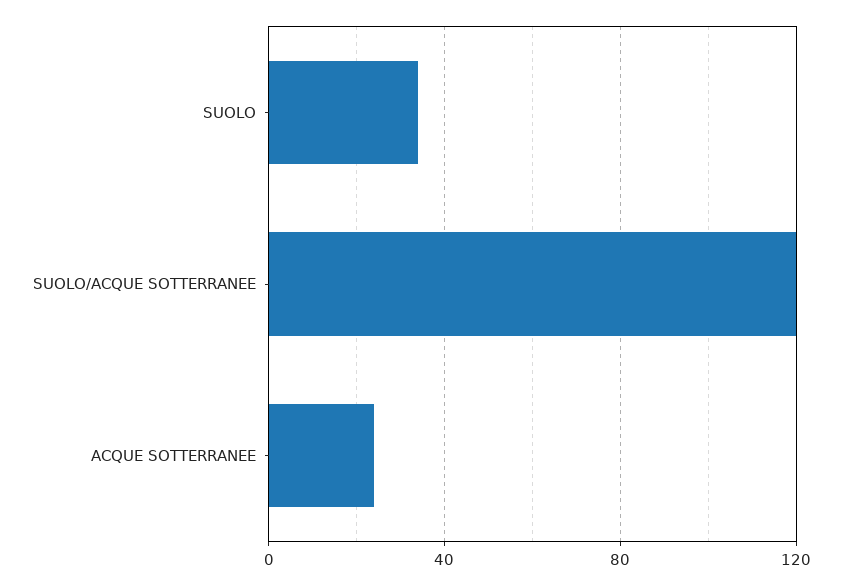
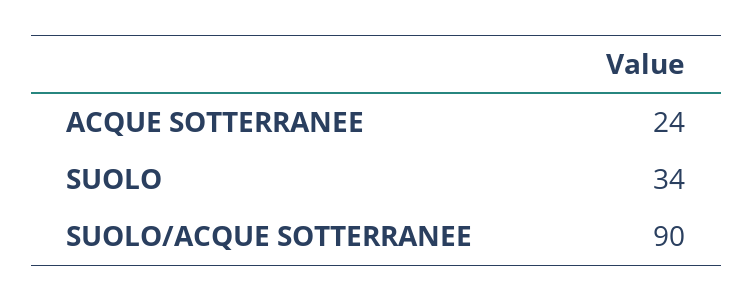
  {
    "SUOLO": 34,
-   "SUOLO/ACQUE SOTTERRANEE": 120,
+   "SUOLO/ACQUE SOTTERRANEE": 90,
    "ACQUE SOTTERRANEE": 24
  }

